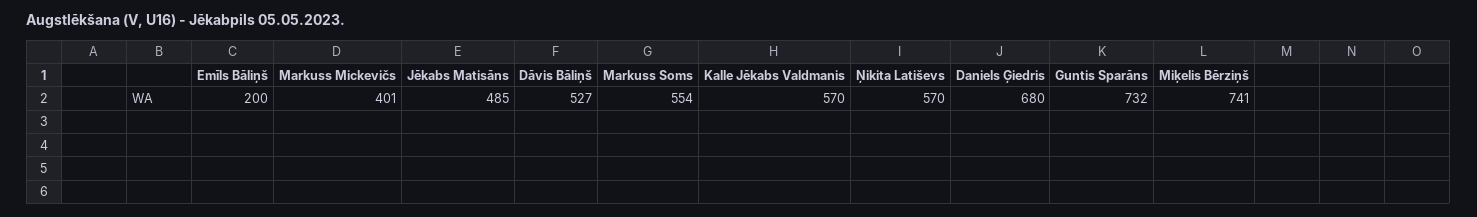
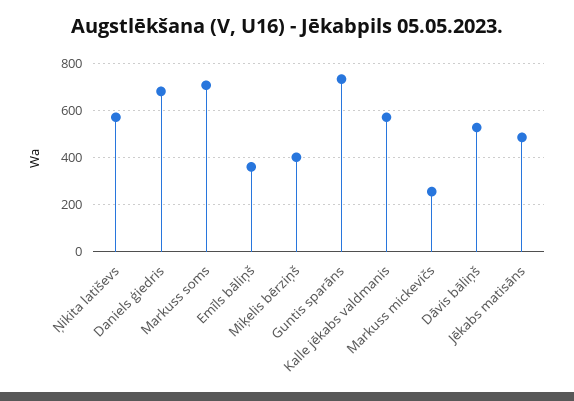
  {
-   "Emīls Bāliņš": 200,
+   "Emīls Bāliņš": 350,
-   "Markuss Mickevičs": 401,
+   "Markuss Mickevičs": 250,
    "Jēkabs Matisāns": 485,
    "Dāvis Bāliņš": 527,
-   "Markuss Soms": 554,
+   "Markuss Soms": 700,
    "Kalle Jēkabs Valdmanis": 570,
    "Ņikita Latiševs": 570,
    "Daniels Ģiedris": 680,
    "Guntis Sparāns": 732,
-   "Miķelis Bērziņš": 741
+   "Miķelis Bērziņš": 400
  }

